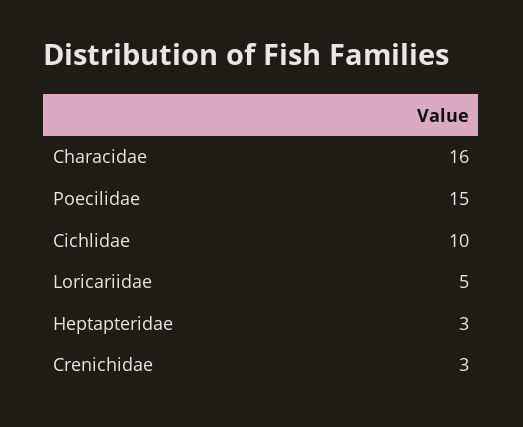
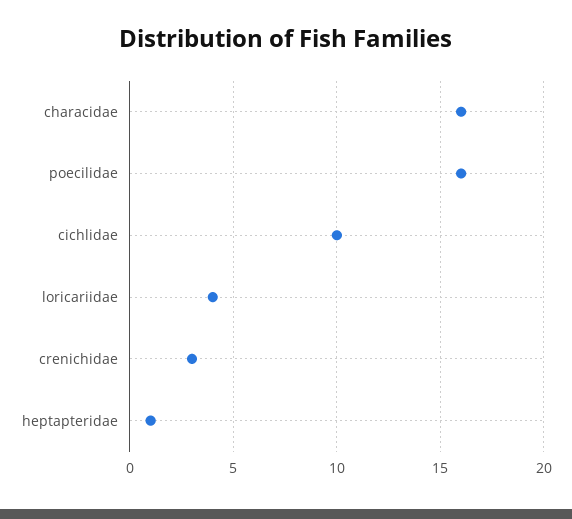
  {
    "Characidae": 16,
-   "Poecilidae": 15,
+   "Poecilidae": 16,
    "Cichlidae": 10,
-   "Loricariidae": 5,
+   "Loricariidae": 4,
-   "Heptapteridae": 3,
+   "Heptapteridae": 1,
    "Crenichidae": 3
  }

